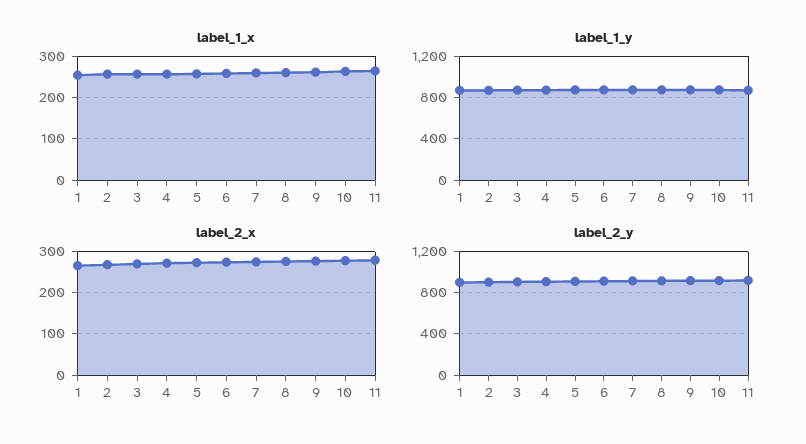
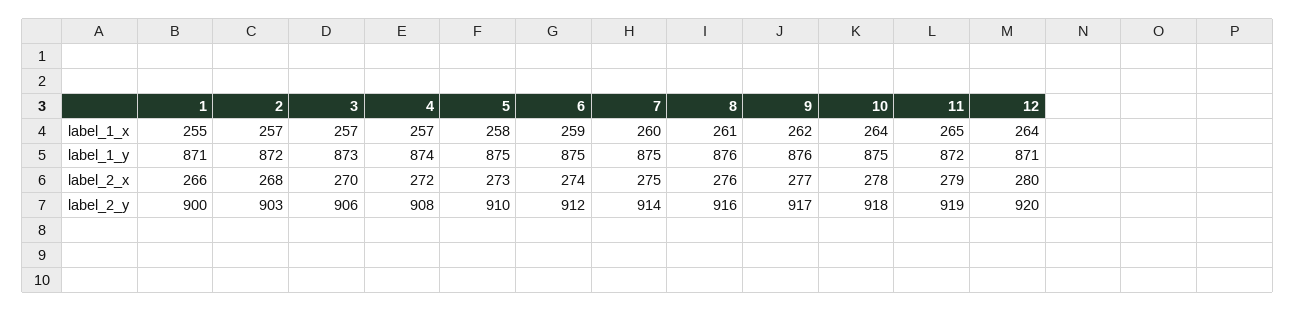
  {
    "label_1_x": {
      "1": 255,
      "2": 257,
      "3": 257,
      "4": 257,
      "5": 258,
      "6": 259,
      "7": 260,
      "8": 261,
      "9": 262,
      "10": 264,
-     "11": 265
+     "11": 265,
+     "12": 264
    },
    "label_1_y": {
      "1": 871,
      "2": 872,
      "3": 873,
      "4": 874,
      "5": 875,
      "6": 875,
      "7": 875,
      "8": 876,
      "9": 876,
      "10": 875,
-     "11": 872
+     "11": 872,
+     "12": 871
    },
    "label_2_x": {
      "1": 266,
      "2": 268,
      "3": 270,
      "4": 272,
      "5": 273,
      "6": 274,
      "7": 275,
      "8": 276,
      "9": 277,
      "10": 278,
-     "11": 279
+     "11": 279,
+     "12": 280
    },
    "label_2_y": {
      "1": 900,
      "2": 903,
      "3": 906,
      "4": 908,
      "5": 910,
      "6": 912,
      "7": 914,
      "8": 916,
      "9": 917,
      "10": 918,
-     "11": 919
+     "11": 919,
+     "12": 920
    }
  }

